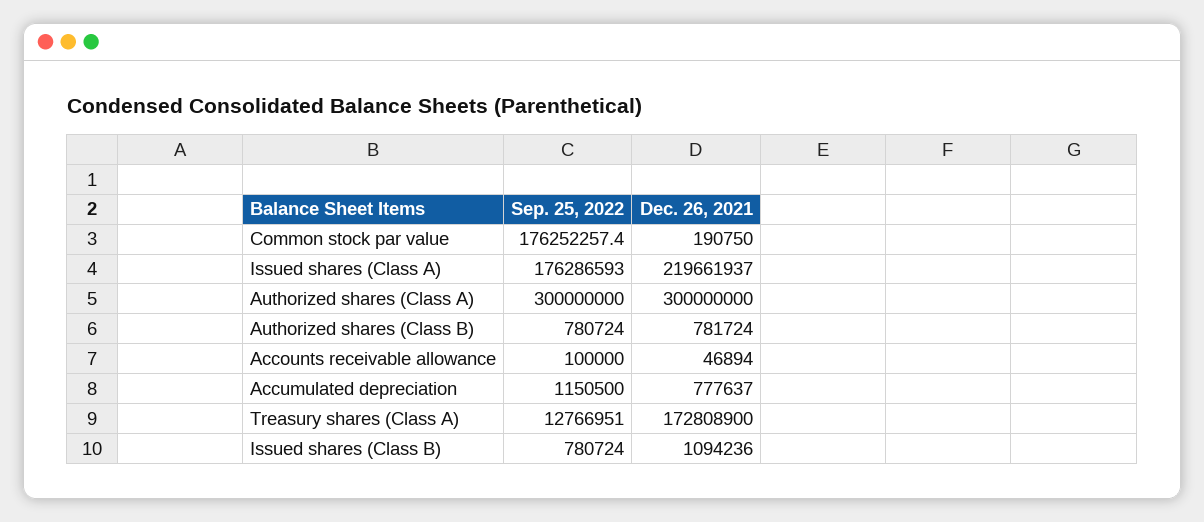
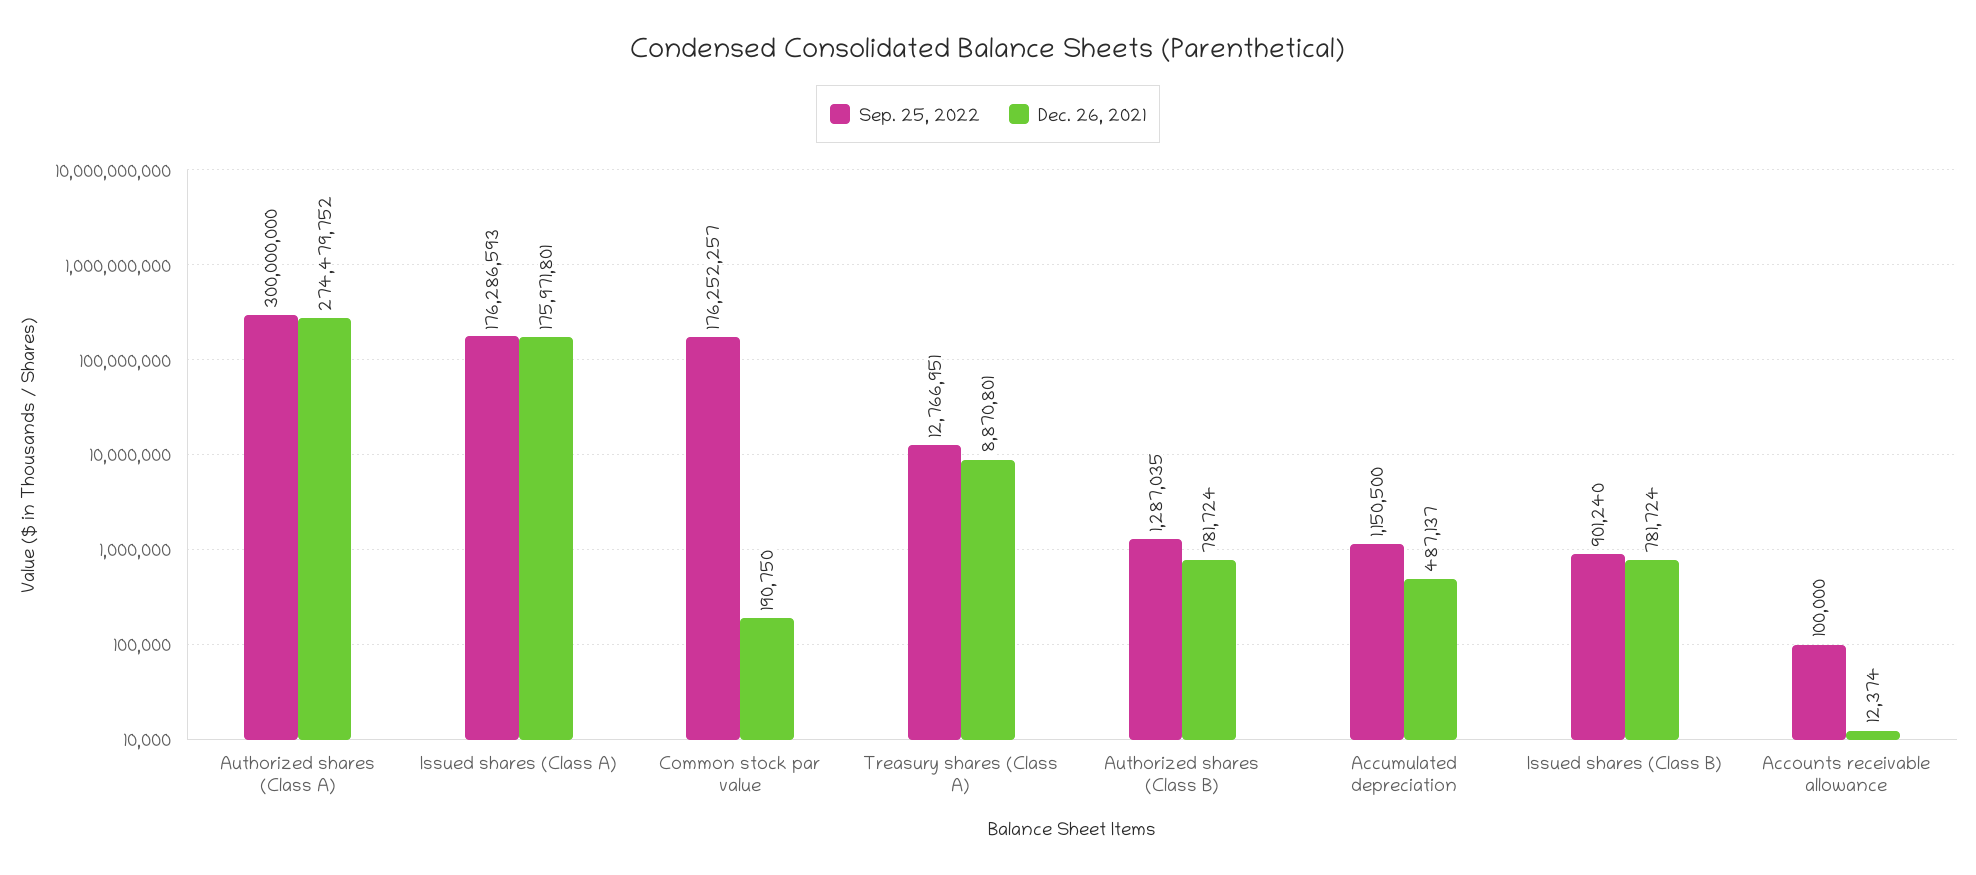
  {
    "Sep. 25, 2022": {
      "Common stock par value": 176252257.4,
      "Issued shares (Class A)": 176286593,
      "Authorized shares (Class A)": 300000000,
-     "Authorized shares (Class B)": 780724,
+     "Authorized shares (Class B)": 1287035,
      "Accounts receivable allowance": 100000,
      "Accumulated depreciation": 1150500,
      "Treasury shares (Class A)": 12766951,
-     "Issued shares (Class B)": 780724
+     "Issued shares (Class B)": 901240
    },
    "Dec. 26, 2021": {
      "Common stock par value": 190750,
-     "Issued shares (Class A)": 219661937,
+     "Issued shares (Class A)": 175971801,
-     "Authorized shares (Class A)": 300000000,
+     "Authorized shares (Class A)": 274479752,
      "Authorized shares (Class B)": 781724,
-     "Accounts receivable allowance": 46894,
+     "Accounts receivable allowance": 12374,
-     "Accumulated depreciation": 777637,
+     "Accumulated depreciation": 487137,
-     "Treasury shares (Class A)": 172808900,
+     "Treasury shares (Class A)": 8870801,
-     "Issued shares (Class B)": 1094236
+     "Issued shares (Class B)": 781724
    }
  }

